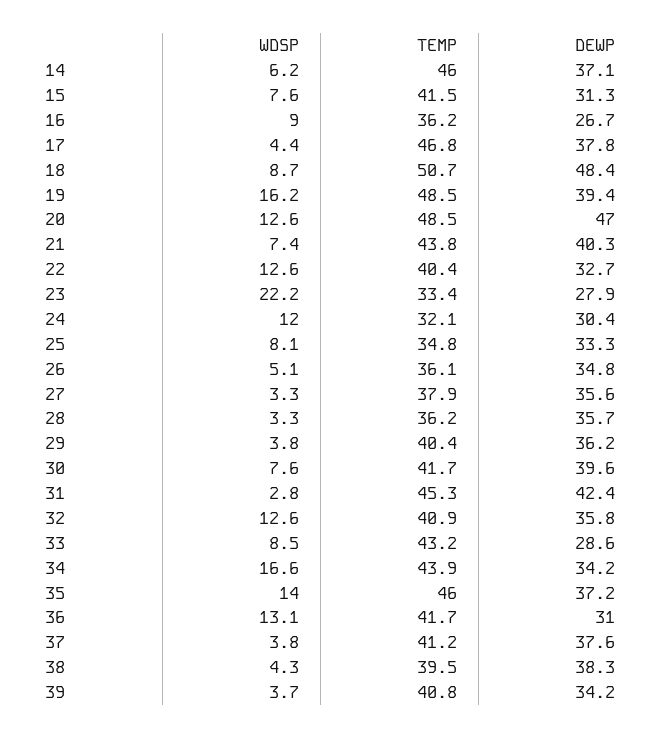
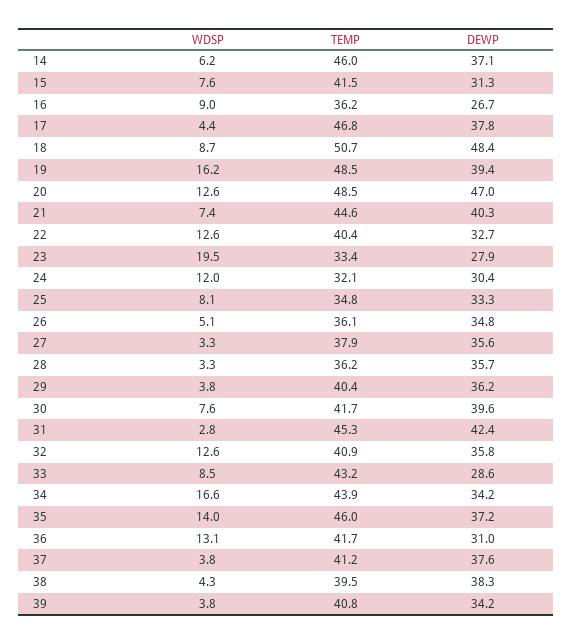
  {
    "WDSP": {
      "14": 6.2,
      "15": 7.6,
      "16": 9,
      "17": 4.4,
      "18": 8.7,
      "19": 16.2,
      "20": 12.6,
      "21": 7.4,
      "22": 12.6,
-     "23": 22.2,
+     "23": 19.5,
      "24": 12,
      "25": 8.1,
      "26": 5.1,
      "27": 3.3,
      "28": 3.3,
      "29": 3.8,
      "30": 7.6,
      "31": 2.8,
      "32": 12.6,
      "33": 8.5,
      "34": 16.6,
      "35": 14,
      "36": 13.1,
      "37": 3.8,
      "38": 4.3,
-     "39": 3.7
+     "39": 3.8
    },
    "TEMP": {
      "14": 46,
      "15": 41.5,
      "16": 36.2,
      "17": 46.8,
      "18": 50.7,
      "19": 48.5,
      "20": 48.5,
-     "21": 43.8,
+     "21": 44.6,
      "22": 40.4,
      "23": 33.4,
      "24": 32.1,
      "25": 34.8,
      "26": 36.1,
      "27": 37.9,
      "28": 36.2,
      "29": 40.4,
      "30": 41.7,
      "31": 45.3,
      "32": 40.9,
      "33": 43.2,
      "34": 43.9,
      "35": 46,
      "36": 41.7,
      "37": 41.2,
      "38": 39.5,
      "39": 40.8
    },
    "DEWP": {
      "14": 37.1,
      "15": 31.3,
      "16": 26.7,
      "17": 37.8,
      "18": 48.4,
      "19": 39.4,
      "20": 47,
      "21": 40.3,
      "22": 32.7,
      "23": 27.9,
      "24": 30.4,
      "25": 33.3,
      "26": 34.8,
      "27": 35.6,
      "28": 35.7,
      "29": 36.2,
      "30": 39.6,
      "31": 42.4,
      "32": 35.8,
      "33": 28.6,
      "34": 34.2,
      "35": 37.2,
      "36": 31,
      "37": 37.6,
      "38": 38.3,
      "39": 34.2
    }
  }

